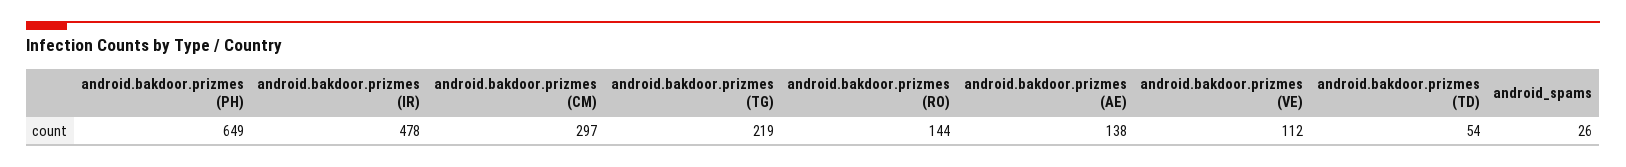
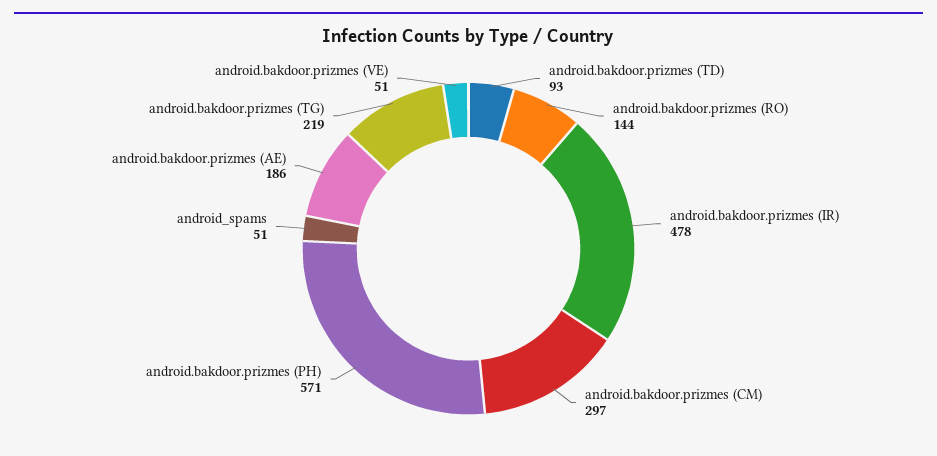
  {
-   "android.bakdoor.prizmes (PH)": 649,
+   "android.bakdoor.prizmes (PH)": 571,
    "android.bakdoor.prizmes (IR)": 478,
    "android.bakdoor.prizmes (CM)": 297,
    "android.bakdoor.prizmes (TG)": 219,
    "android.bakdoor.prizmes (RO)": 144,
-   "android.bakdoor.prizmes (AE)": 138,
+   "android.bakdoor.prizmes (AE)": 186,
-   "android.bakdoor.prizmes (VE)": 112,
+   "android.bakdoor.prizmes (VE)": 51,
-   "android.bakdoor.prizmes (TD)": 54,
+   "android.bakdoor.prizmes (TD)": 93,
-   "android_spams": 26
+   "android_spams": 51
  }

